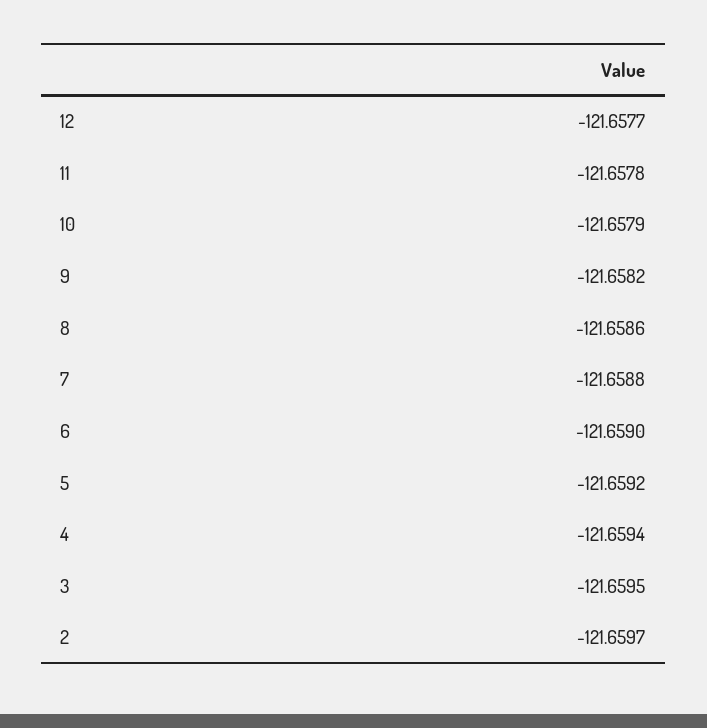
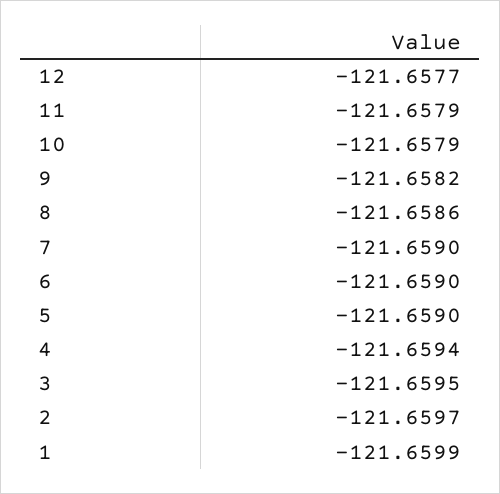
  {
    "12": -121.6577,
-   "11": -121.6578,
+   "11": -121.6579,
    "10": -121.6579,
    "9": -121.6582,
    "8": -121.6586,
-   "7": -121.6588,
+   "7": -121.659,
    "6": -121.659,
-   "5": -121.6592,
+   "5": -121.659,
    "4": -121.6594,
    "3": -121.6595,
-   "2": -121.6597
+   "2": -121.6597,
+   "1": -121.6599
  }

